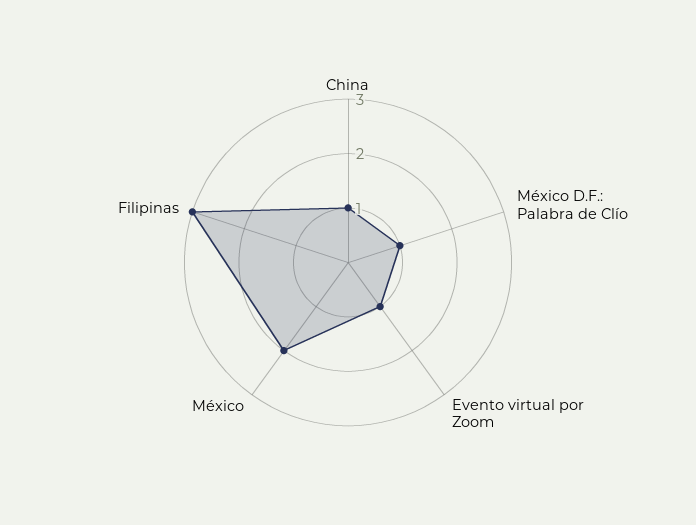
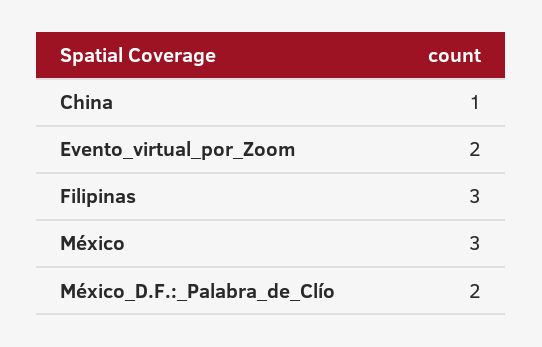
  {
    "China": 1,
-   "México D.F.: Palabra de Clío": 1,
+   "México D.F.: Palabra de Clío": 2,
-   "Evento virtual por Zoom": 1,
+   "Evento virtual por Zoom": 2,
-   "México": 2,
+   "México": 3,
    "Filipinas": 3
  }

